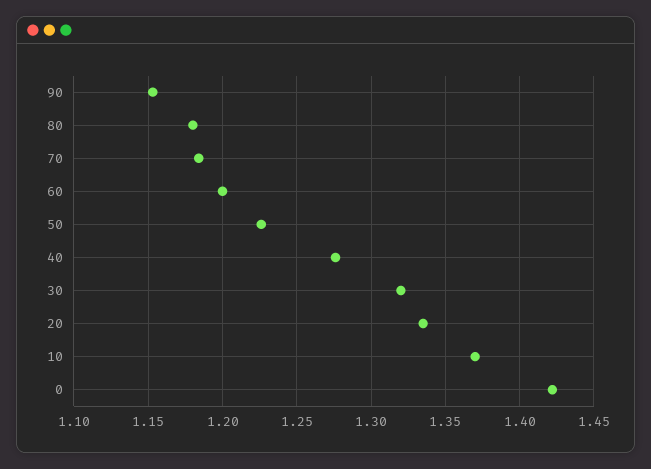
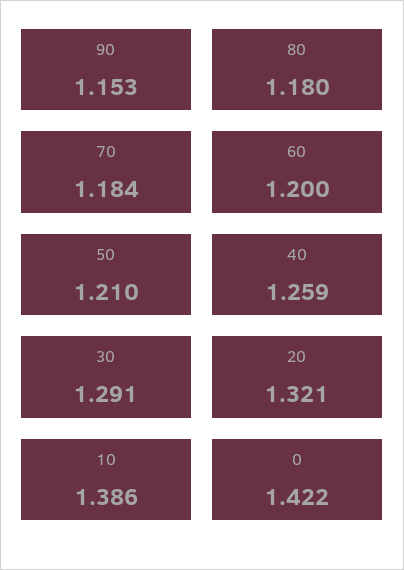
  {
    "90": 1.153,
    "80": 1.18,
    "70": 1.184,
    "60": 1.2,
-   "50": 1.225,
+   "50": 1.21,
-   "40": 1.275,
+   "40": 1.259,
-   "30": 1.32,
+   "30": 1.291,
-   "20": 1.335,
+   "20": 1.321,
-   "10": 1.37,
+   "10": 1.386,
    "0": 1.422
  }

